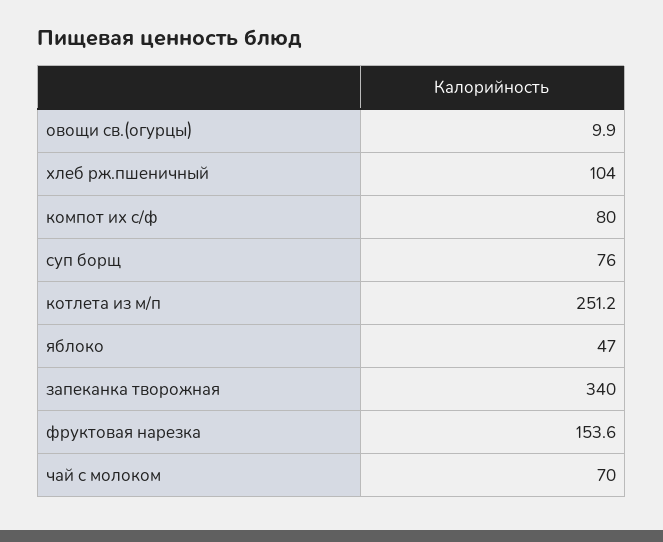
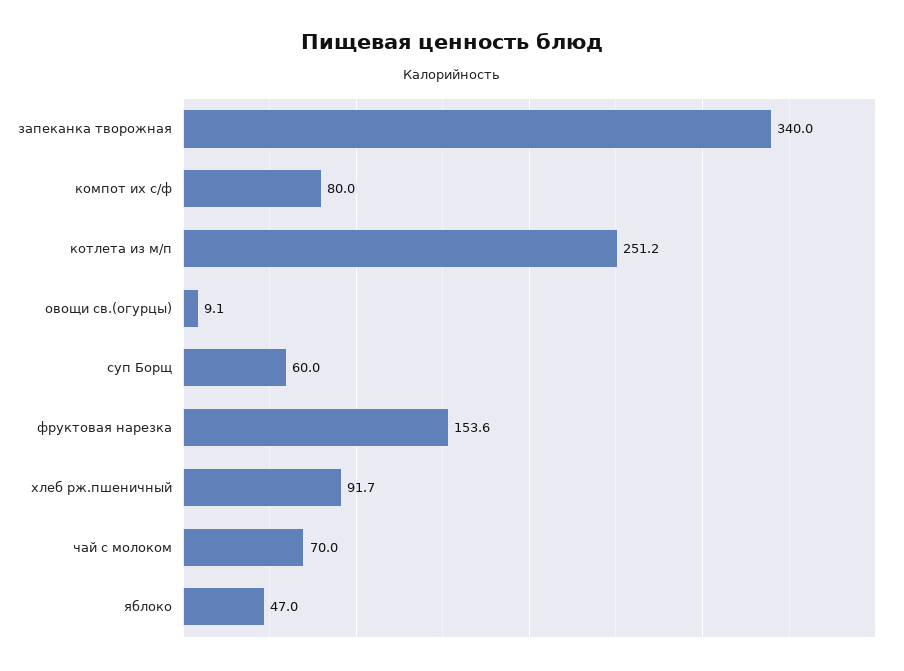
  {
-   "овощи св.(огурцы)": 9.9,
+   "овощи св.(огурцы)": 9.1,
-   "хлеб рж.пшеничный": 104,
+   "хлеб рж.пшеничный": 91.7,
    "компот их с/ф": 80,
-   "суп борщ": 76,
+   "суп борщ": 60,
    "котлета из м/п": 251.2,
    "яблоко": 47,
    "запеканка творожная": 340,
    "фруктовая нарезка": 153.6,
    "чай с молоком": 70
  }

